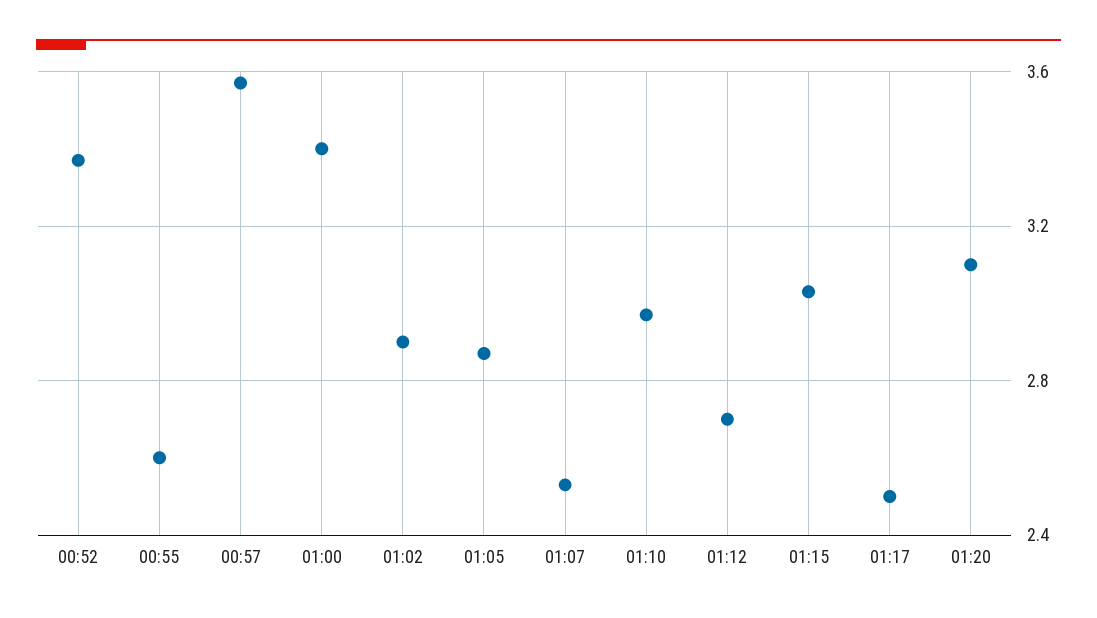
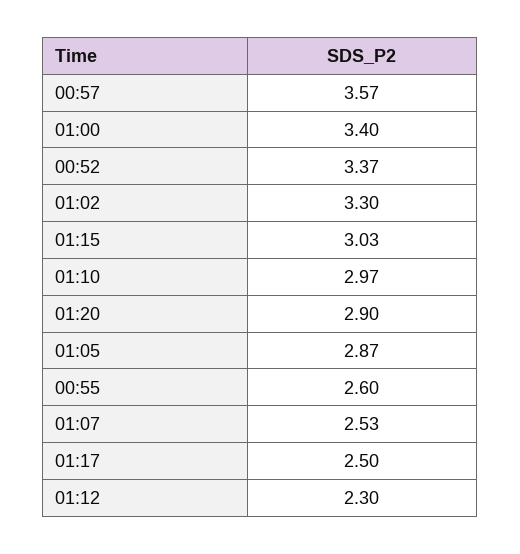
  {
    "00:52": 3.37,
    "00:55": 2.6,
    "00:57": 3.57,
    "01:00": 3.4,
-   "01:02": 2.9,
+   "01:02": 3.3,
    "01:05": 2.87,
    "01:07": 2.53,
    "01:10": 2.97,
-   "01:12": 2.7,
+   "01:12": 2.3,
    "01:15": 3.03,
    "01:17": 2.5,
-   "01:20": 3.1
+   "01:20": 2.9
  }

